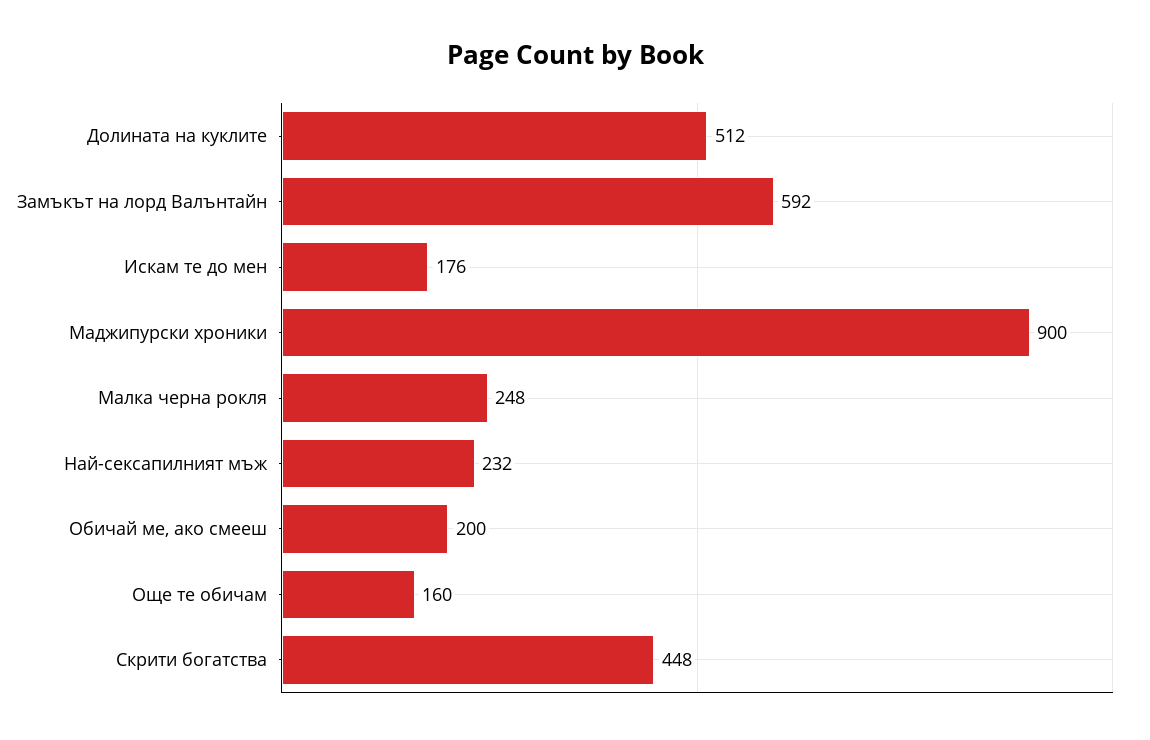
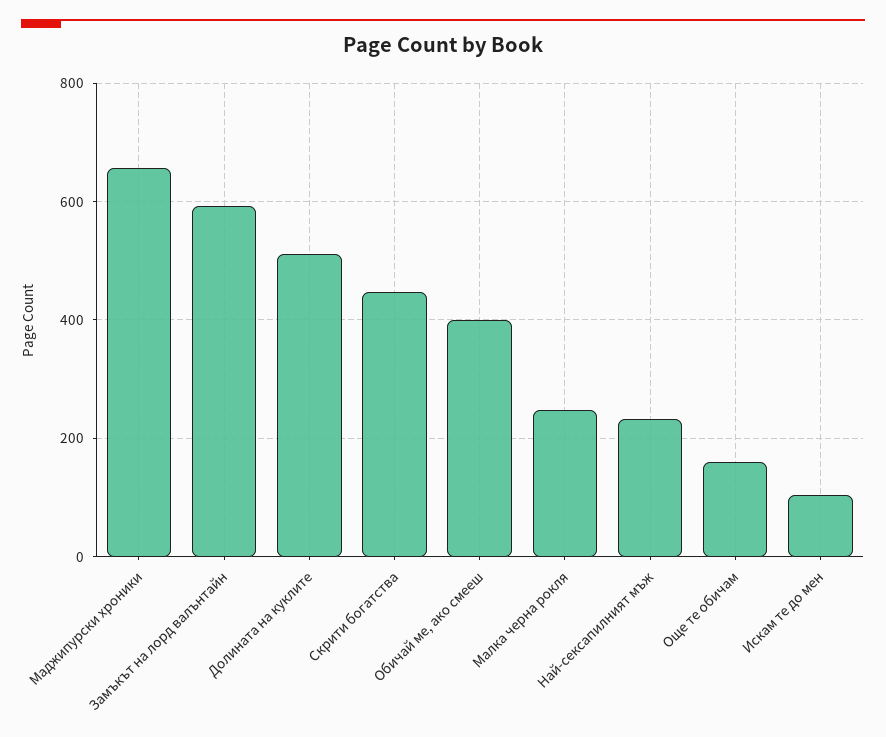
  {
    "Долината на куклите": 512,
    "Замъкът на лорд Валънтайн": 592,
-   "Искам те до мен": 176,
+   "Искам те до мен": 100,
-   "Маджипурски хроники": 900,
+   "Маджипурски хроники": 660,
    "Малка черна рокля": 248,
    "Най-сексапилният мъж": 232,
-   "Обичай ме, ако смееш": 200,
+   "Обичай ме, ако смееш": 400,
    "Още те обичам": 160,
    "Скрити богатства": 448
  }

